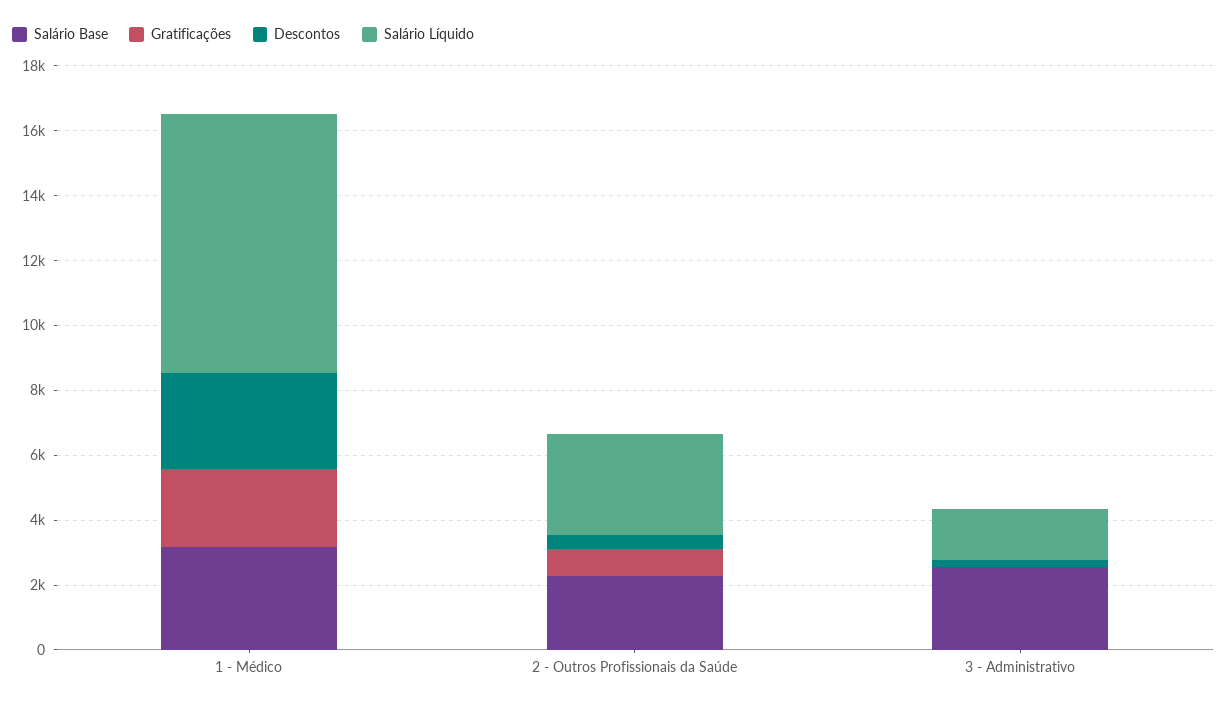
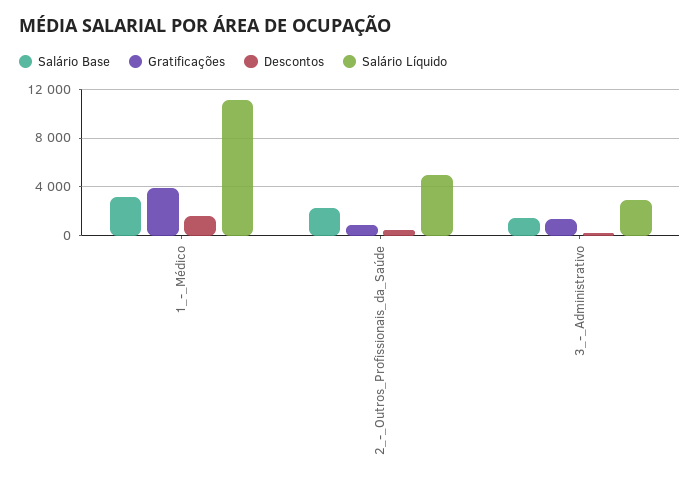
  {
    "Salário Base": {
      "1 - Médico": 3000,
      "2 - Outros Profissionais da Saúde": 2500,
-     "3 - Administrativo": 2500
+     "3 - Administrativo": 1500
    },
    "Gratificações": {
-     "1 - Médico": 2500,
+     "1 - Médico": 4000,
      "2 - Outros Profissionais da Saúde": 1000,
-     "3 - Administrativo": 0
+     "3 - Administrativo": 1500
    },
    "Descontos": {
-     "1 - Médico": 3000,
+     "1 - Médico": 1500,
      "2 - Outros Profissionais da Saúde": 500,
      "3 - Administrativo": 0
    },
    "Salário Líquido": {
-     "1 - Médico": 8000,
+     "1 - Médico": 11000,
-     "2 - Outros Profissionais da Saúde": 3000,
+     "2 - Outros Profissionais da Saúde": 5000,
-     "3 - Administrativo": 1500
+     "3 - Administrativo": 3000
    }
  }

